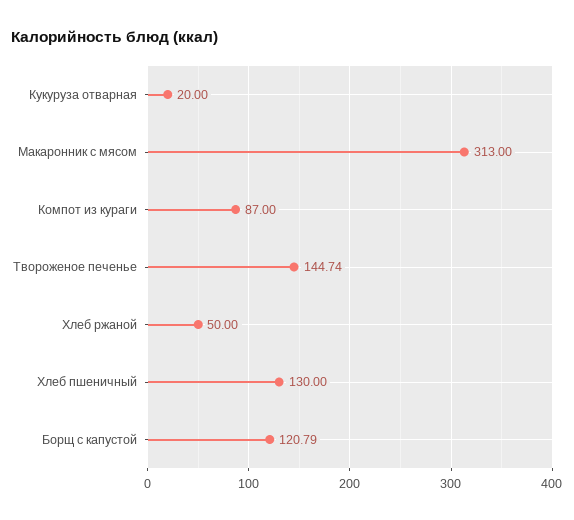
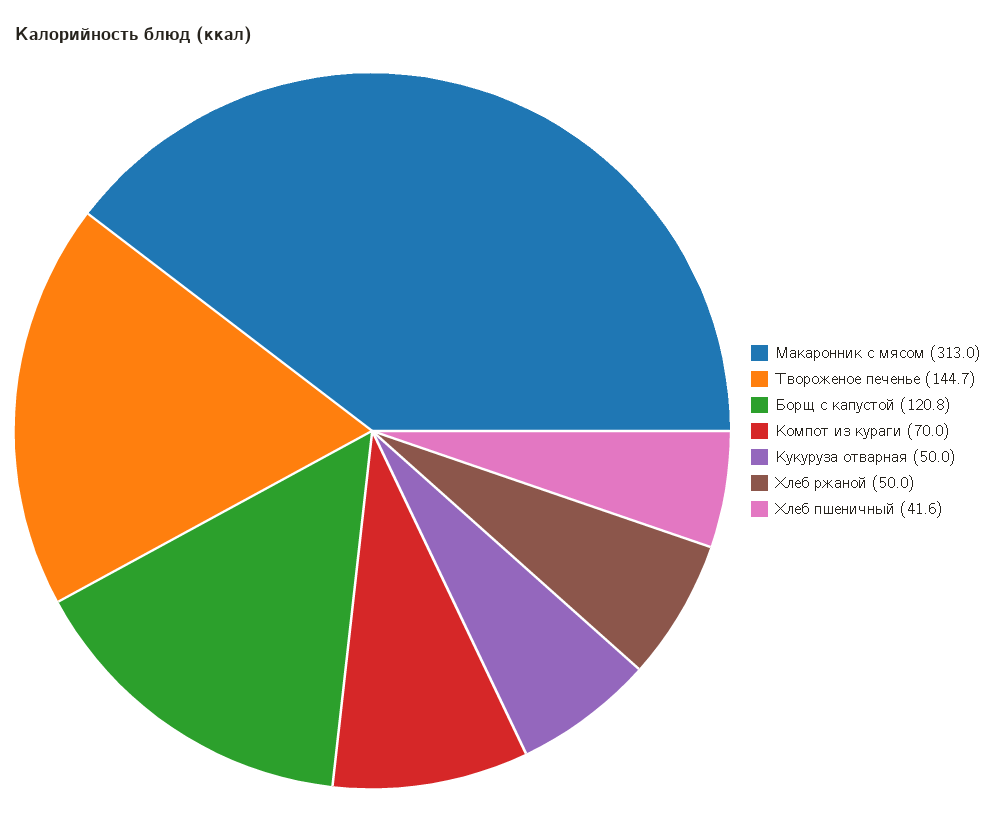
  {
-   "Кукуруза отварная": 20,
+   "Кукуруза отварная": 50,
    "Макаронник с мясом": 313,
-   "Компот из кураги": 87,
+   "Компот из кураги": 70,
    "Твороженое печенье": 144.74,
    "Хлеб ржаной": 50,
-   "Хлеб пшеничный": 130,
+   "Хлеб пшеничный": 41.6,
    "Борщ с капустой": 120.79
  }

